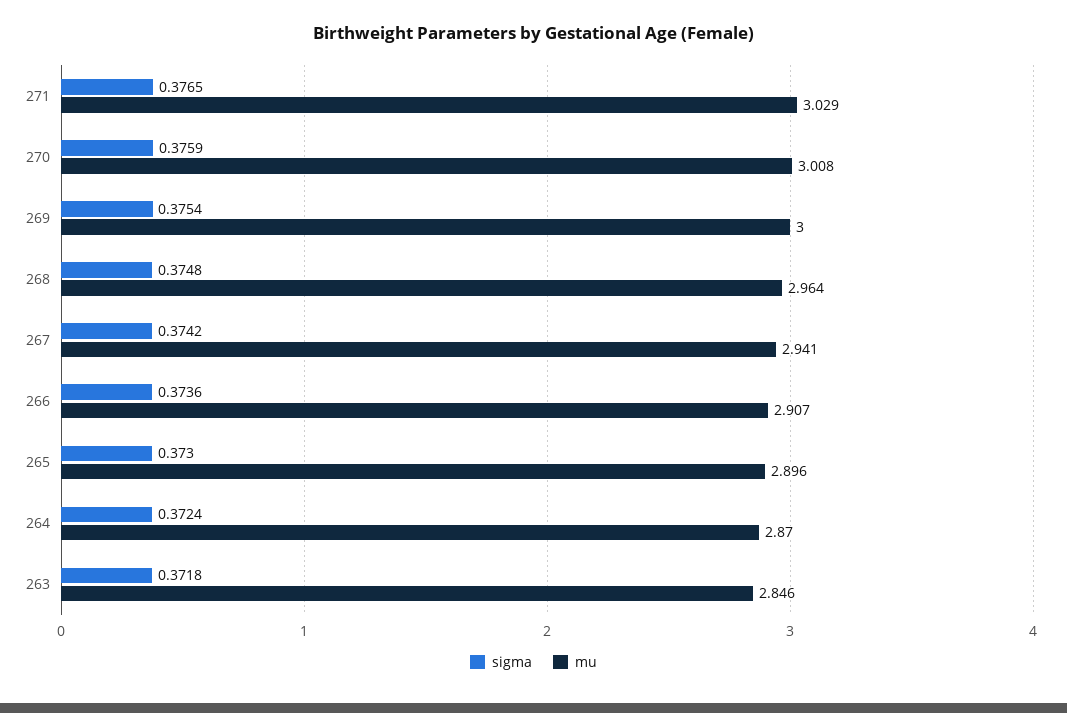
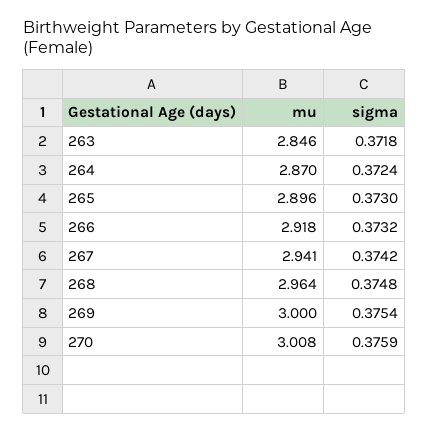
  {
    "sigma": {
-     "271": 0.3765,
      "270": 0.3759,
      "269": 0.3754,
      "268": 0.3748,
      "267": 0.3742,
-     "266": 0.3736,
+     "266": 0.3732,
      "265": 0.373,
      "264": 0.3724,
      "263": 0.3718
    },
    "mu": {
-     "271": 3.029,
      "270": 3.008,
      "269": 3,
      "268": 2.964,
      "267": 2.941,
-     "266": 2.907,
+     "266": 2.918,
      "265": 2.896,
      "264": 2.87,
      "263": 2.846
    }
  }

